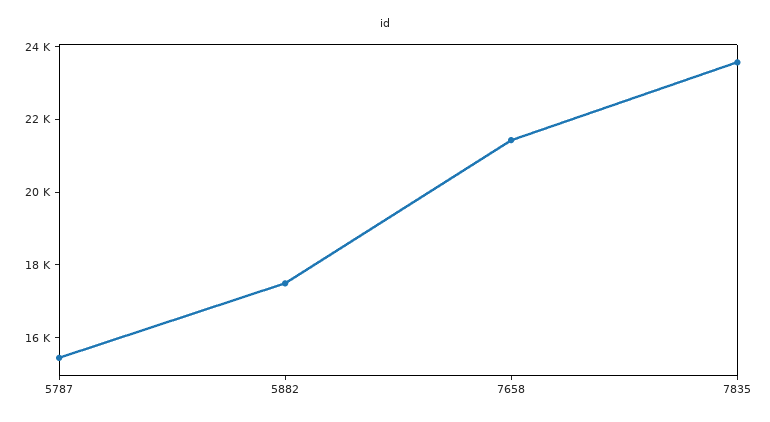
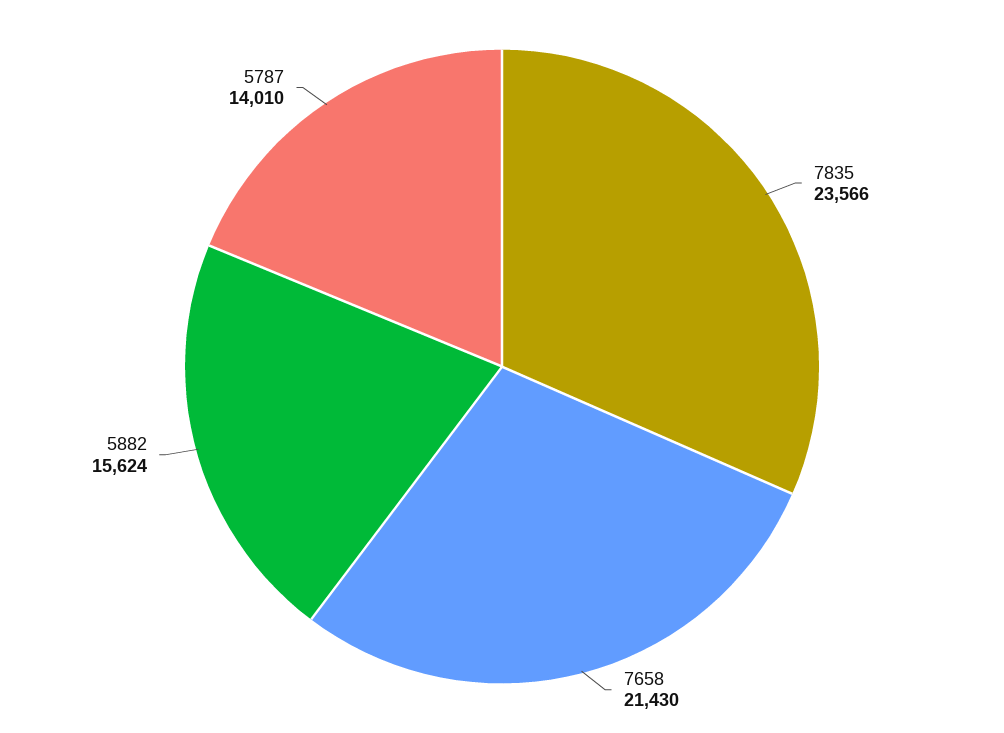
  {
-   "5787": 15500,
+   "5787": 14010,
-   "5882": 17500,
+   "5882": 15624,
    "7658": 21430,
    "7835": 23566
  }

